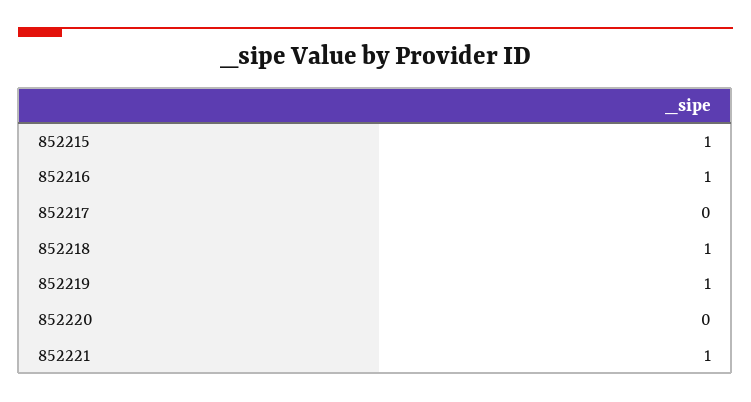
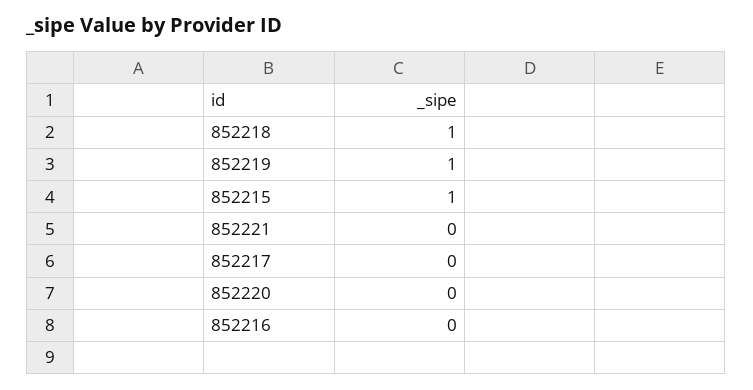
  {
    "852215": 1,
-   "852216": 1,
+   "852216": 0,
    "852217": 0,
    "852218": 1,
    "852219": 1,
    "852220": 0,
-   "852221": 1
+   "852221": 0
  }

